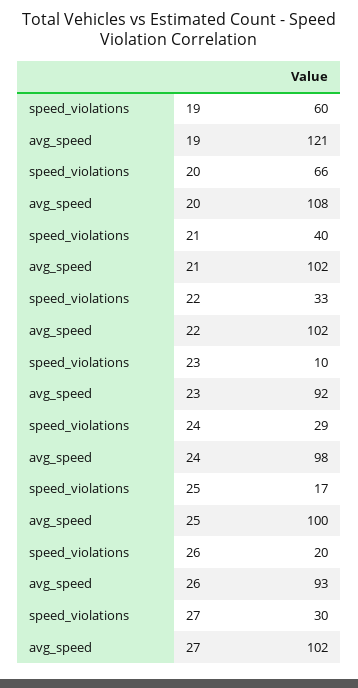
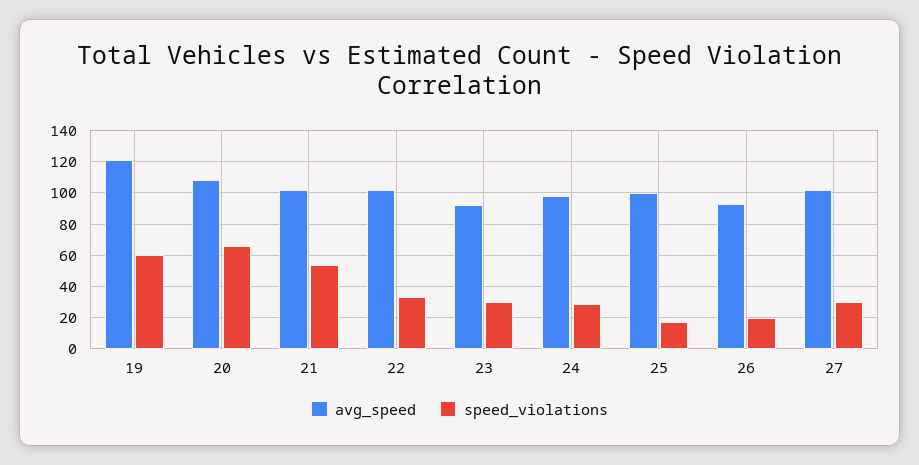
  {
    "speed_violations": {
      "19": 60,
      "20": 66,
-     "21": 40,
+     "21": 55,
      "22": 33,
-     "23": 10,
+     "23": 30,
      "24": 29,
      "25": 17,
      "26": 20,
      "27": 30
    },
    "avg_speed": {
      "19": 121,
      "20": 108,
      "21": 102,
      "22": 102,
      "23": 92,
      "24": 98,
      "25": 100,
      "26": 93,
      "27": 102
    }
  }

